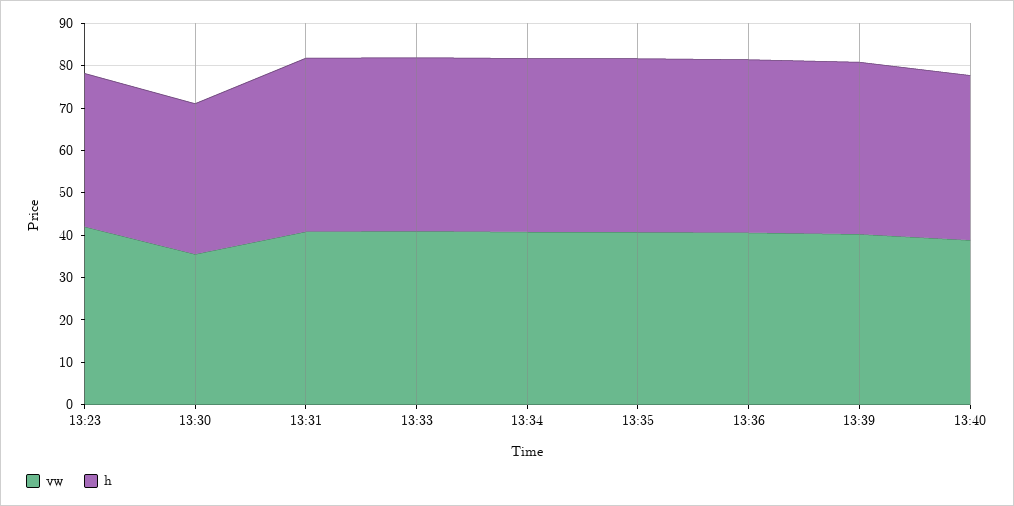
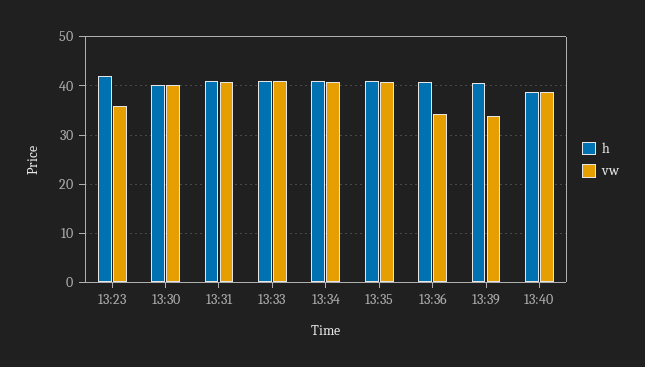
  {
    "vw": {
-     "13:23": 42,
+     "13:23": 36,
-     "13:30": 36,
+     "13:30": 40,
      "13:31": 40,
      "13:33": 40,
      "13:34": 40,
      "13:35": 40,
-     "13:36": 40,
+     "13:36": 34,
-     "13:39": 40,
+     "13:39": 34,
      "13:40": 38
    },
    "h": {
-     "13:23": 36,
+     "13:23": 42,
-     "13:30": 36,
+     "13:30": 40,
      "13:31": 40,
      "13:33": 40,
      "13:34": 40,
      "13:35": 40,
      "13:36": 40,
      "13:39": 40,
      "13:40": 38
    }
  }

